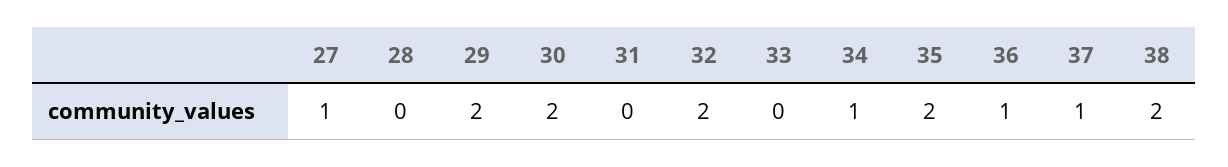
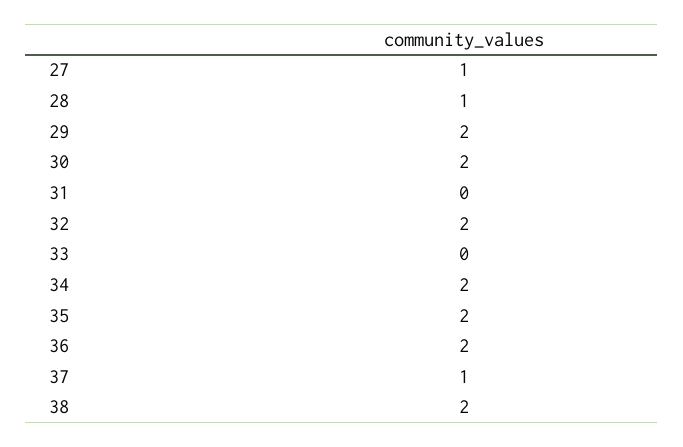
  {
    "27": 1,
-   "28": 0,
+   "28": 1,
    "29": 2,
    "30": 2,
    "31": 0,
    "32": 2,
    "33": 0,
-   "34": 1,
+   "34": 2,
    "35": 2,
-   "36": 1,
+   "36": 2,
    "37": 1,
    "38": 2
  }

